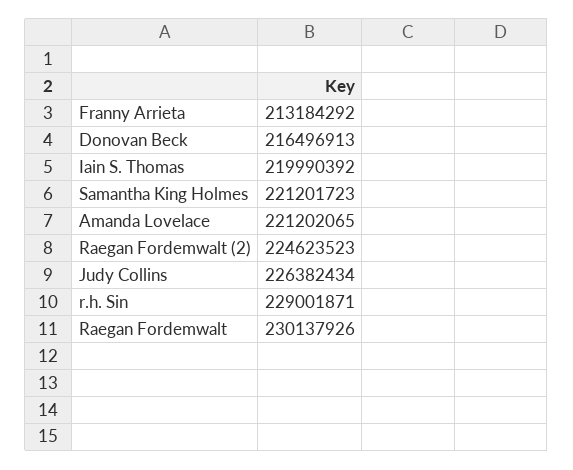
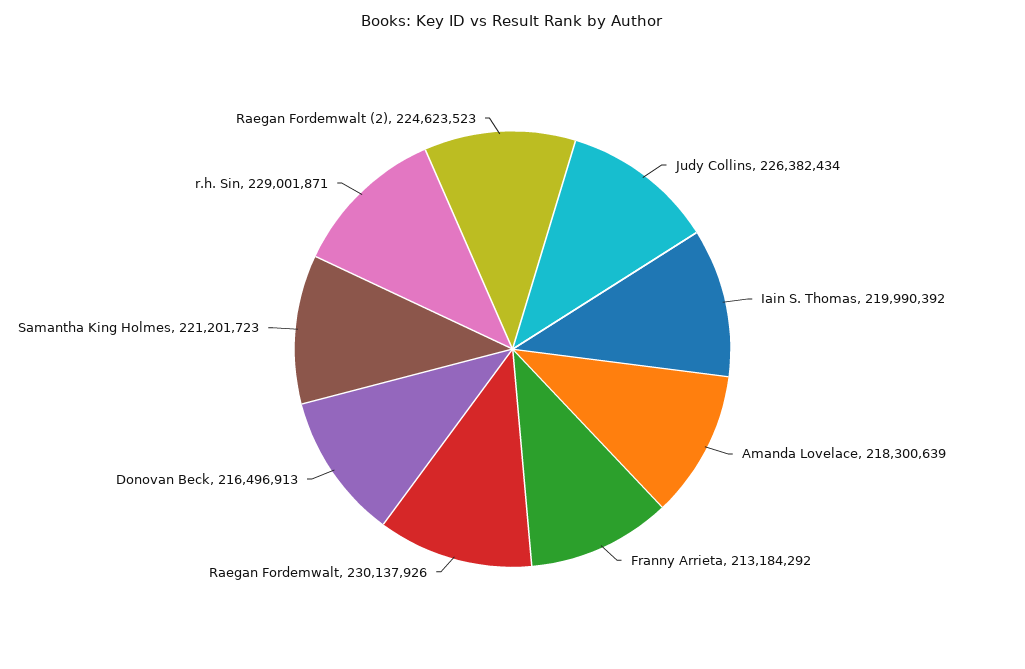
  {
    "Franny Arrieta": 213184292,
    "Donovan Beck": 216496913,
    "Iain S. Thomas": 219990392,
    "Samantha King Holmes": 221201723,
-   "Amanda Lovelace": 221202065,
+   "Amanda Lovelace": 218300639,
    "Raegan Fordemwalt (2)": 224623523,
    "Judy Collins": 226382434,
    "r.h. Sin": 229001871,
    "Raegan Fordemwalt": 230137926
  }

